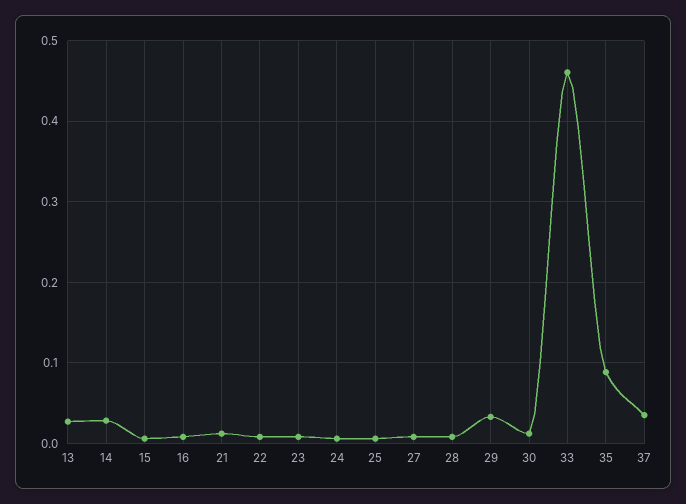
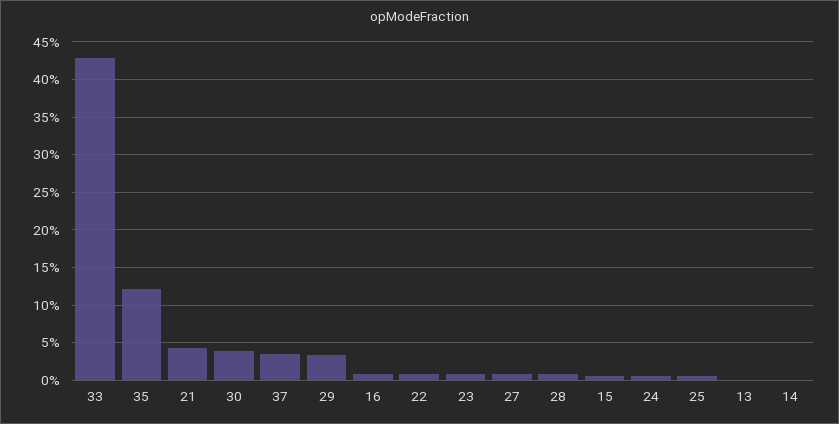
  {
-   "13": 0.03,
+   "13": 0,
-   "14": 0.03,
+   "14": 0,
    "15": 0.01,
    "16": 0.01,
-   "21": 0.01,
+   "21": 0.04,
    "22": 0.01,
    "23": 0.01,
    "24": 0.01,
    "25": 0.01,
    "27": 0.01,
    "28": 0.01,
    "29": 0.03,
-   "30": 0.01,
+   "30": 0.04,
-   "33": 0.46,
+   "33": 0.43,
-   "35": 0.09,
+   "35": 0.12,
    "37": 0.04
  }

